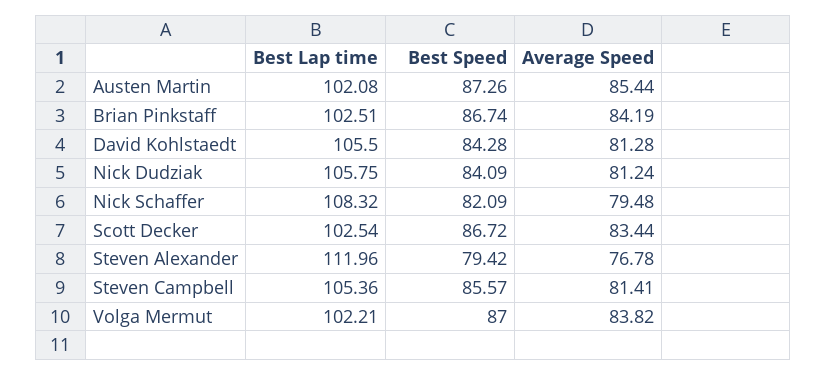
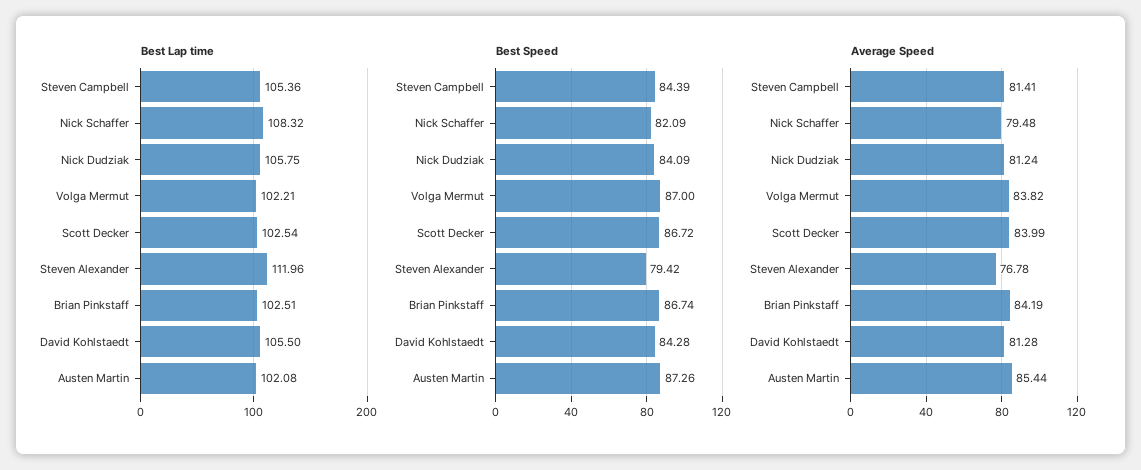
  {
    "Best Lap time": {
      "Austen Martin": 102.08,
      "Brian Pinkstaff": 102.51,
      "David Kohlstaedt": 105.5,
      "Nick Dudziak": 105.75,
      "Nick Schaffer": 108.32,
      "Scott Decker": 102.54,
      "Steven Alexander": 111.96,
      "Steven Campbell": 105.36,
      "Volga Mermut": 102.21
    },
    "Best Speed": {
      "Austen Martin": 87.26,
      "Brian Pinkstaff": 86.74,
      "David Kohlstaedt": 84.28,
      "Nick Dudziak": 84.09,
      "Nick Schaffer": 82.09,
      "Scott Decker": 86.72,
      "Steven Alexander": 79.42,
-     "Steven Campbell": 85.57,
+     "Steven Campbell": 84.39,
      "Volga Mermut": 87
    },
    "Average Speed": {
      "Austen Martin": 85.44,
      "Brian Pinkstaff": 84.19,
      "David Kohlstaedt": 81.28,
      "Nick Dudziak": 81.24,
      "Nick Schaffer": 79.48,
-     "Scott Decker": 83.44,
+     "Scott Decker": 83.99,
      "Steven Alexander": 76.78,
      "Steven Campbell": 81.41,
      "Volga Mermut": 83.82
    }
  }

